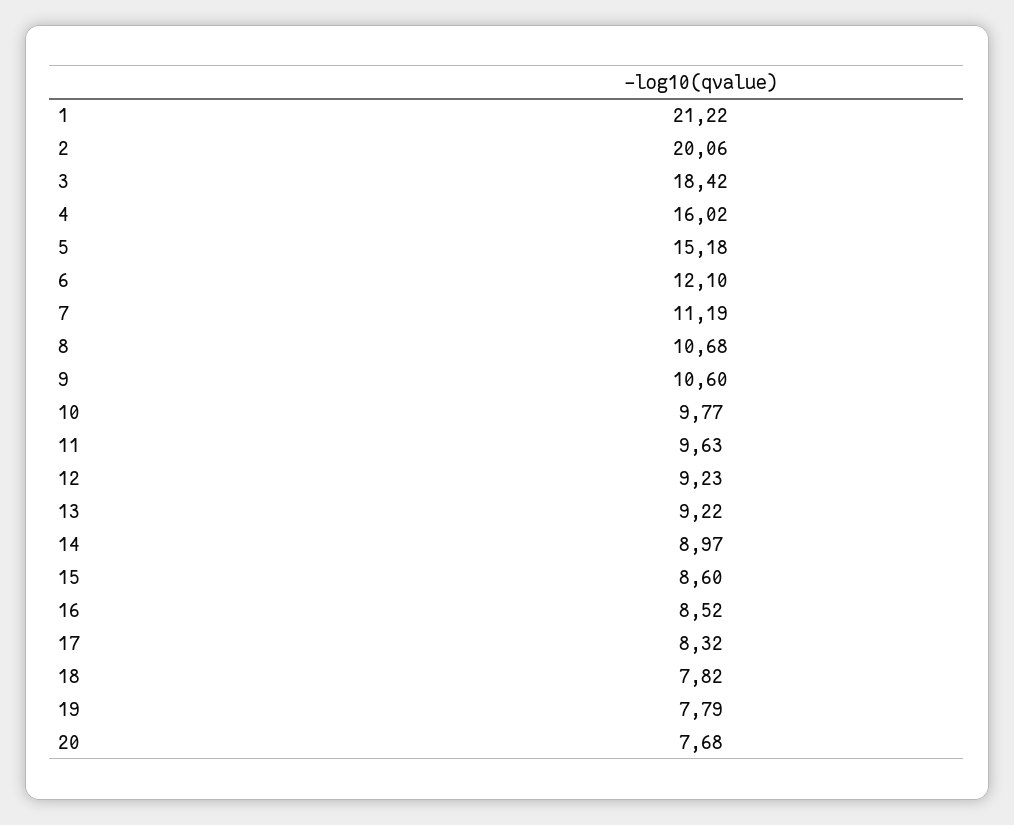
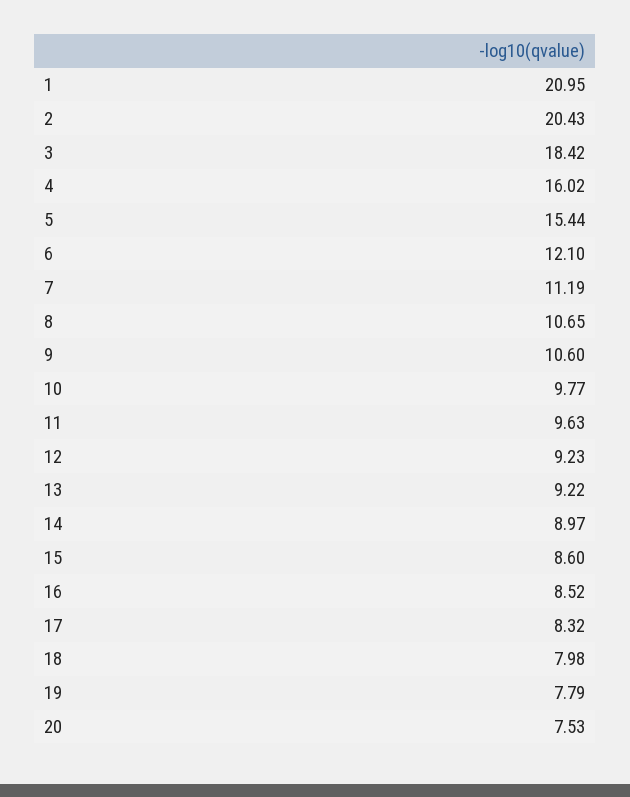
  {
-   "1": 21.22,
+   "1": 20.95,
-   "2": 20.06,
+   "2": 20.43,
    "3": 18.42,
    "4": 16.02,
-   "5": 15.18,
+   "5": 15.44,
    "6": 12.1,
    "7": 11.19,
-   "8": 10.68,
+   "8": 10.65,
    "9": 10.6,
    "10": 9.77,
    "11": 9.63,
    "12": 9.23,
    "13": 9.22,
    "14": 8.97,
    "15": 8.6,
    "16": 8.52,
    "17": 8.32,
-   "18": 7.82,
+   "18": 7.98,
    "19": 7.79,
-   "20": 7.68
+   "20": 7.53
  }

